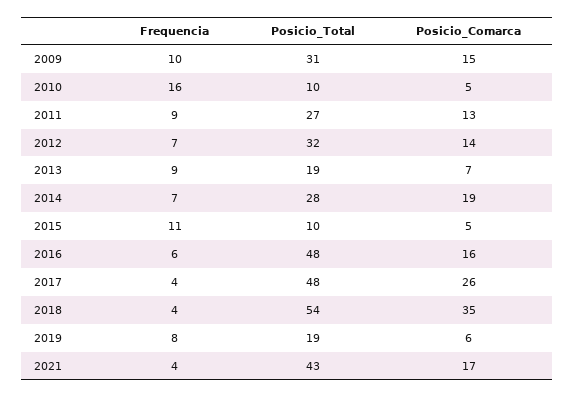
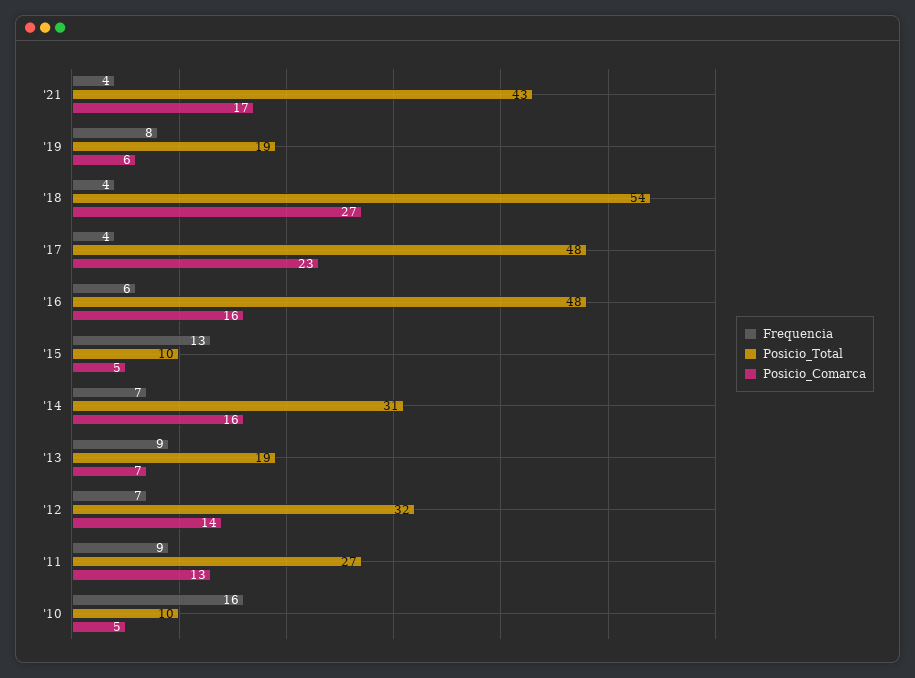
  {
    "Frequencia": {
-     "2009": 10,
      "2010": 16,
      "2011": 9,
      "2012": 7,
      "2013": 9,
      "2014": 7,
-     "2015": 11,
+     "2015": 13,
      "2016": 6,
      "2017": 4,
      "2018": 4,
      "2019": 8,
      "2021": 4
    },
    "Posicio_Total": {
-     "2009": 31,
      "2010": 10,
      "2011": 27,
      "2012": 32,
      "2013": 19,
-     "2014": 28,
+     "2014": 31,
      "2015": 10,
      "2016": 48,
      "2017": 48,
      "2018": 54,
      "2019": 19,
      "2021": 43
    },
    "Posicio_Comarca": {
-     "2009": 15,
      "2010": 5,
      "2011": 13,
      "2012": 14,
      "2013": 7,
-     "2014": 19,
+     "2014": 16,
      "2015": 5,
      "2016": 16,
-     "2017": 26,
+     "2017": 23,
-     "2018": 35,
+     "2018": 27,
      "2019": 6,
      "2021": 17
    }
  }

